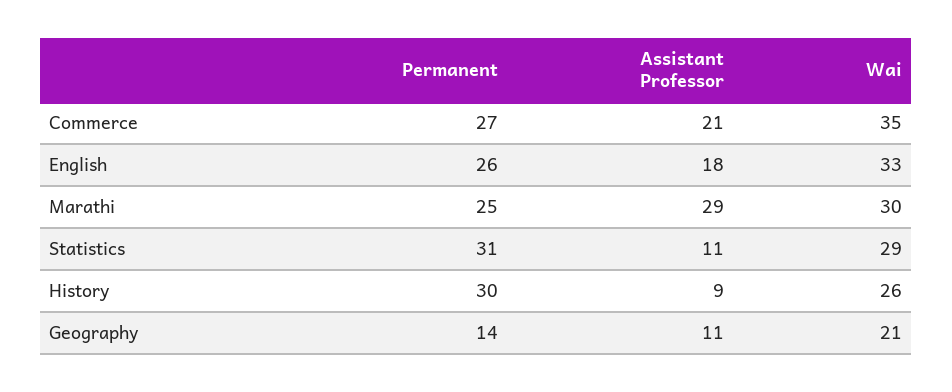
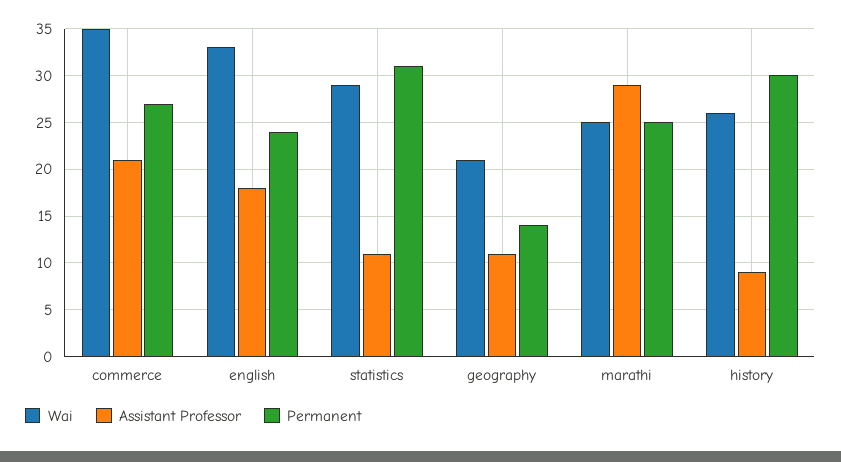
  {
    "Permanent": {
      "Commerce": 27,
-     "English": 26,
+     "English": 24,
      "Marathi": 25,
      "Statistics": 31,
      "History": 30,
      "Geography": 14
    },
    "Assistant Professor": {
      "Commerce": 21,
      "English": 18,
      "Marathi": 29,
      "Statistics": 11,
      "History": 9,
      "Geography": 11
    },
    "Wai": {
      "Commerce": 35,
      "English": 33,
-     "Marathi": 30,
+     "Marathi": 25,
      "Statistics": 29,
      "History": 26,
      "Geography": 21
    }
  }

